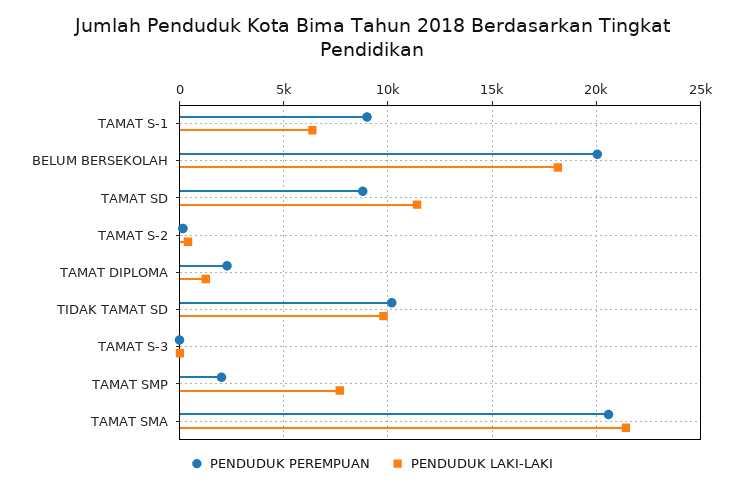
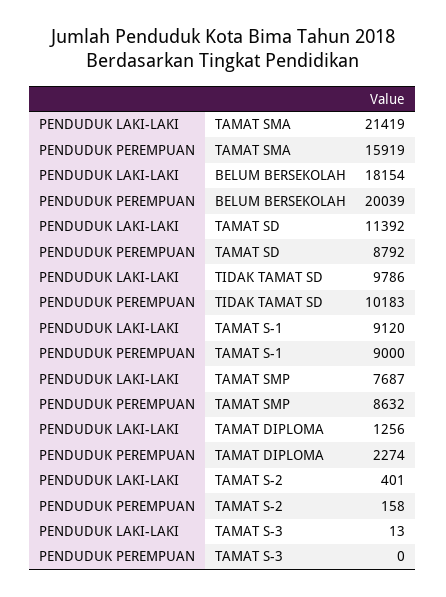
  {
    "PENDUDUK PEREMPUAN": {
      "TAMAT S-1": 9000,
      "BELUM BERSEKOLAH": 20039,
      "TAMAT SD": 8792,
      "TAMAT S-2": 158,
      "TAMAT DIPLOMA": 2274,
      "TIDAK TAMAT SD": 10183,
      "TAMAT S-3": 0,
-     "TAMAT SMP": 2000,
+     "TAMAT SMP": 8632,
-     "TAMAT SMA": 20500
+     "TAMAT SMA": 15919
    },
    "PENDUDUK LAKI-LAKI": {
-     "TAMAT S-1": 6500,
+     "TAMAT S-1": 9120,
      "BELUM BERSEKOLAH": 18154,
      "TAMAT SD": 11392,
      "TAMAT S-2": 401,
      "TAMAT DIPLOMA": 1256,
      "TIDAK TAMAT SD": 9786,
      "TAMAT S-3": 13,
      "TAMAT SMP": 7687,
      "TAMAT SMA": 21419
    }
  }

